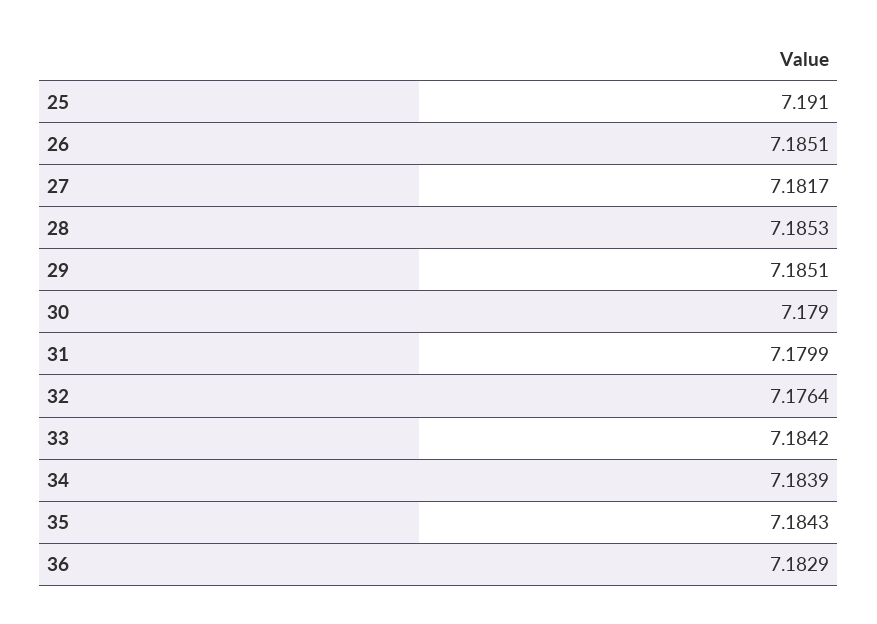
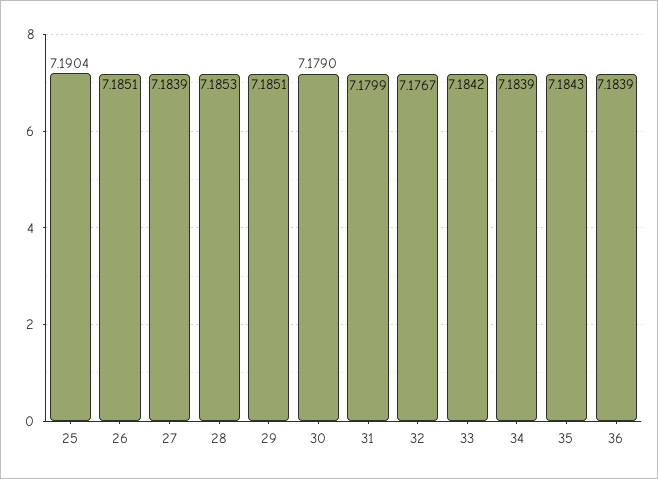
  {
-   "25": 7.191,
+   "25": 7.1904,
    "26": 7.1851,
-   "27": 7.1817,
+   "27": 7.1839,
    "28": 7.1853,
    "29": 7.1851,
    "30": 7.179,
    "31": 7.1799,
-   "32": 7.1764,
+   "32": 7.1767,
    "33": 7.1842,
    "34": 7.1839,
    "35": 7.1843,
-   "36": 7.1829
+   "36": 7.1839
  }

